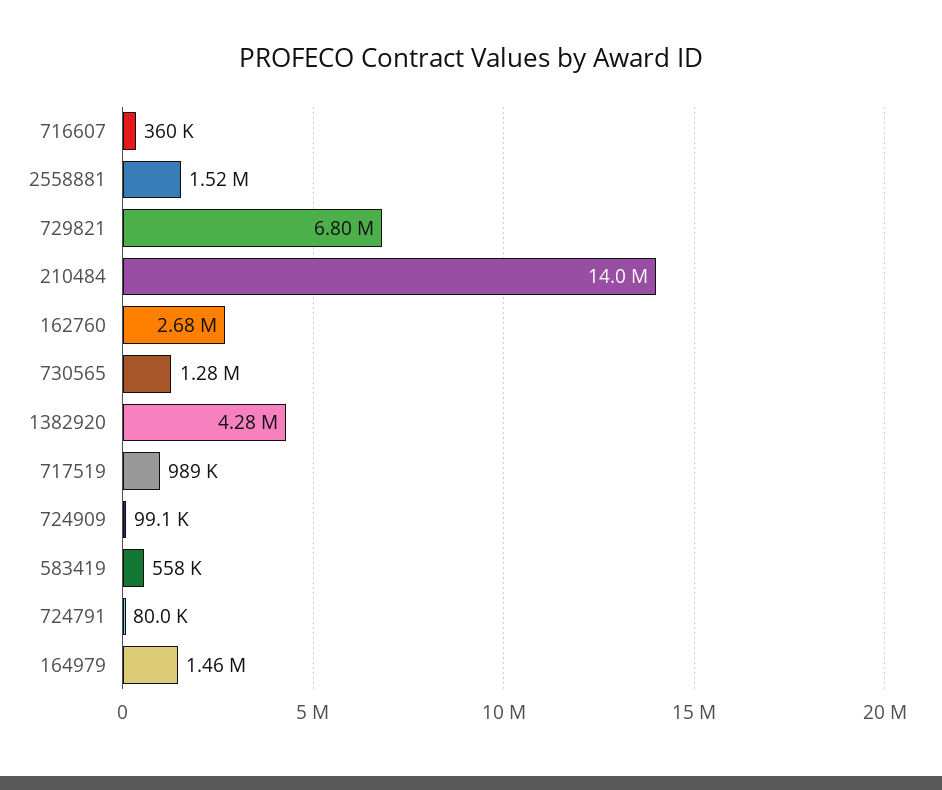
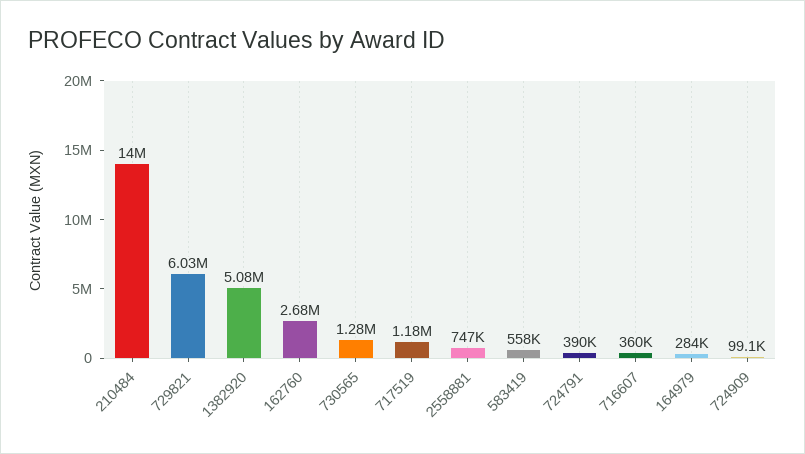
  {
    "716607": 360000,
-   "2558881": 1520000,
+   "2558881": 747000,
-   "729821": 6800000,
+   "729821": 6030000,
    "210484": 14000000,
    "162760": 2680000,
    "730565": 1280000,
-   "1382920": 4280000,
+   "1382920": 5080000,
-   "717519": 989000,
+   "717519": 1180000,
    "724909": 99100,
    "583419": 558000,
-   "724791": 80000,
+   "724791": 390000,
-   "164979": 1460000
+   "164979": 284000
  }

